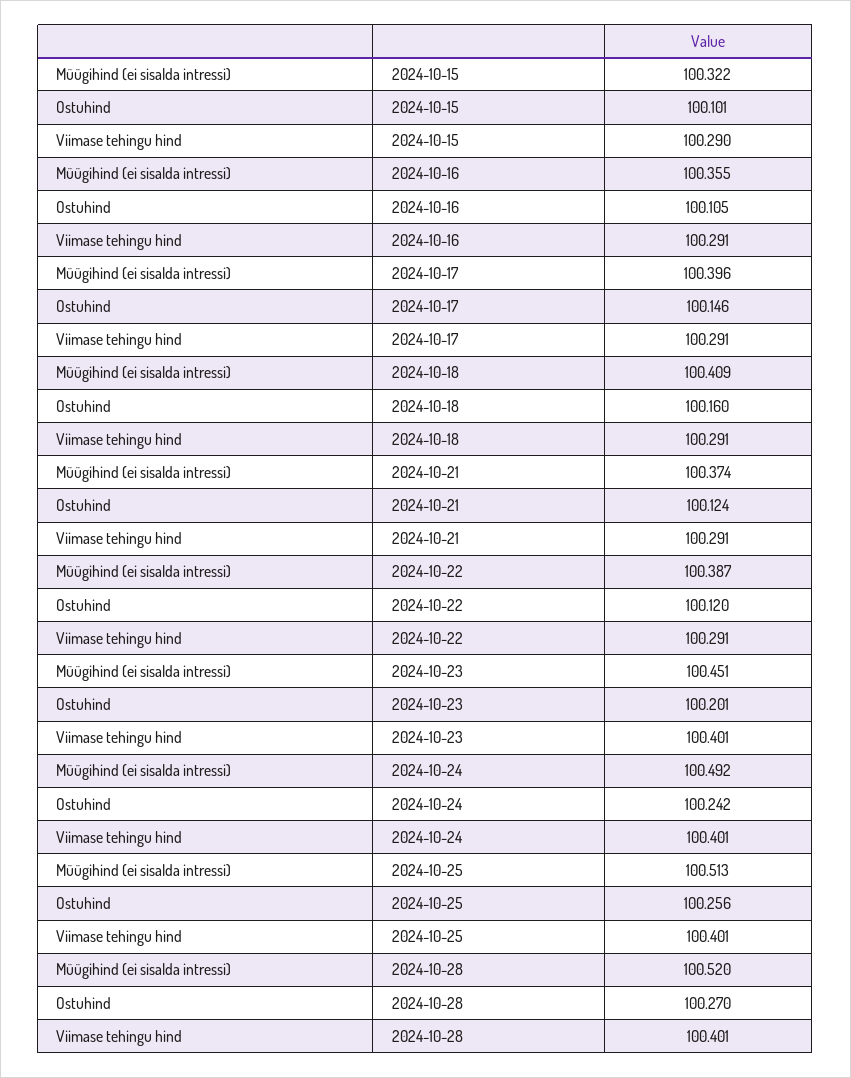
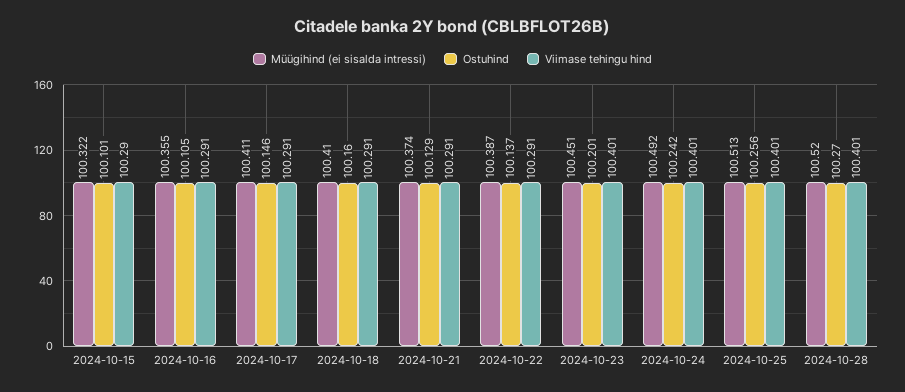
  {
    "Müügihind (ei sisalda intressi)": {
      "2024-10-15": 100.322,
      "2024-10-16": 100.355,
-     "2024-10-17": 100.396,
+     "2024-10-17": 100.411,
-     "2024-10-18": 100.409,
+     "2024-10-18": 100.41,
      "2024-10-21": 100.374,
      "2024-10-22": 100.387,
      "2024-10-23": 100.451,
      "2024-10-24": 100.492,
      "2024-10-25": 100.513,
      "2024-10-28": 100.52
    },
    "Ostuhind": {
      "2024-10-15": 100.101,
      "2024-10-16": 100.105,
      "2024-10-17": 100.146,
      "2024-10-18": 100.16,
-     "2024-10-21": 100.124,
+     "2024-10-21": 100.129,
-     "2024-10-22": 100.12,
+     "2024-10-22": 100.137,
      "2024-10-23": 100.201,
      "2024-10-24": 100.242,
      "2024-10-25": 100.256,
      "2024-10-28": 100.27
    },
    "Viimase tehingu hind": {
      "2024-10-15": 100.29,
      "2024-10-16": 100.291,
      "2024-10-17": 100.291,
      "2024-10-18": 100.291,
      "2024-10-21": 100.291,
      "2024-10-22": 100.291,
      "2024-10-23": 100.401,
      "2024-10-24": 100.401,
      "2024-10-25": 100.401,
      "2024-10-28": 100.401
    }
  }

